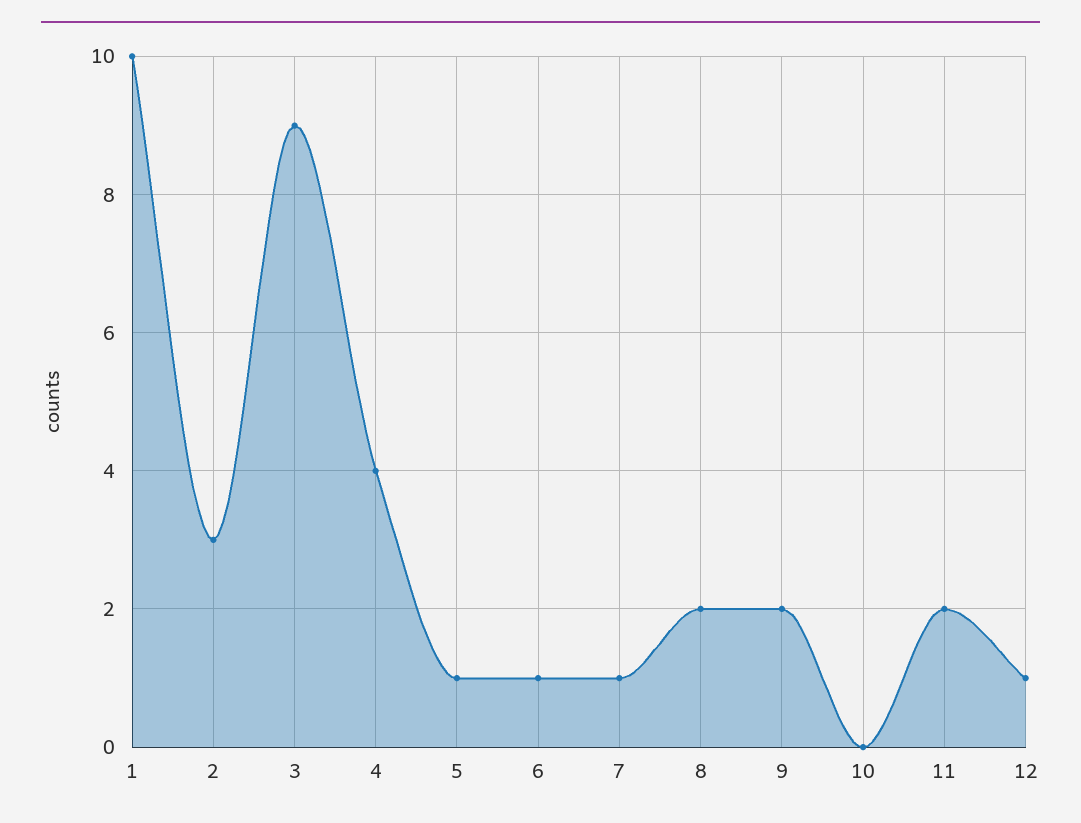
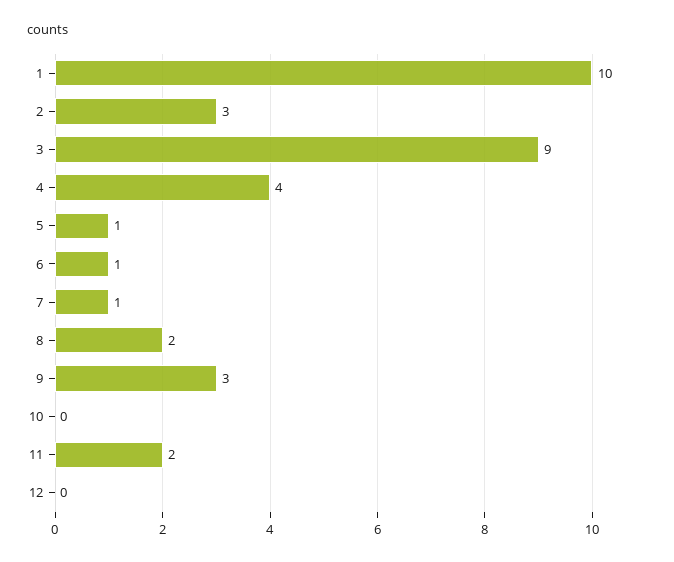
  {
    "1": 10,
    "2": 3,
    "3": 9,
    "4": 4,
    "5": 1,
    "6": 1,
    "7": 1,
    "8": 2,
-   "9": 2,
+   "9": 3,
    "10": 0,
    "11": 2,
-   "12": 1
+   "12": 0
  }

